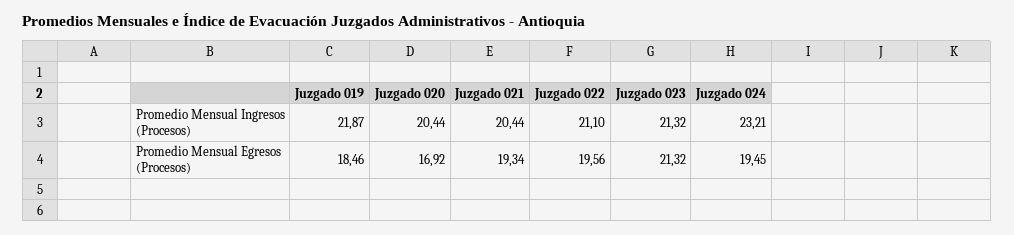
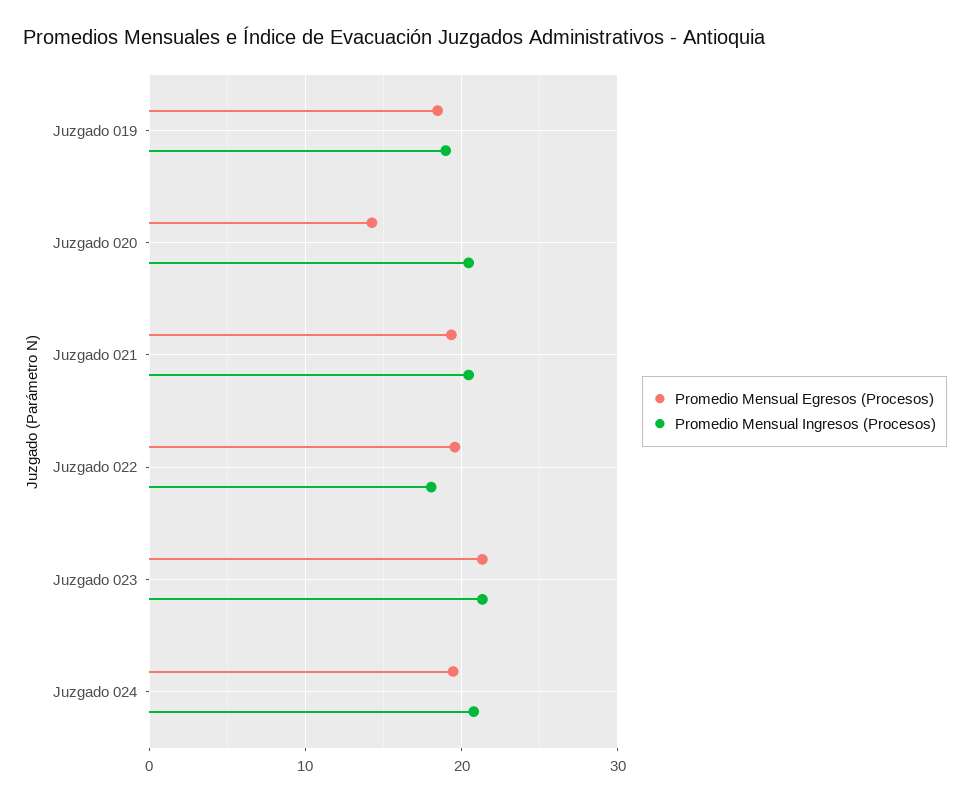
  {
    "Promedio Mensual Ingresos (Procesos)": {
-     "Juzgado 019": 21.87,
+     "Juzgado 019": 19,
      "Juzgado 020": 20.44,
      "Juzgado 021": 20.44,
-     "Juzgado 022": 21.1,
+     "Juzgado 022": 18,
      "Juzgado 023": 21.32,
-     "Juzgado 024": 23.21
+     "Juzgado 024": 21
    },
    "Promedio Mensual Egresos (Procesos)": {
      "Juzgado 019": 18.46,
-     "Juzgado 020": 16.92,
+     "Juzgado 020": 14,
      "Juzgado 021": 19.34,
      "Juzgado 022": 19.56,
      "Juzgado 023": 21.32,
      "Juzgado 024": 19.45
    }
  }

